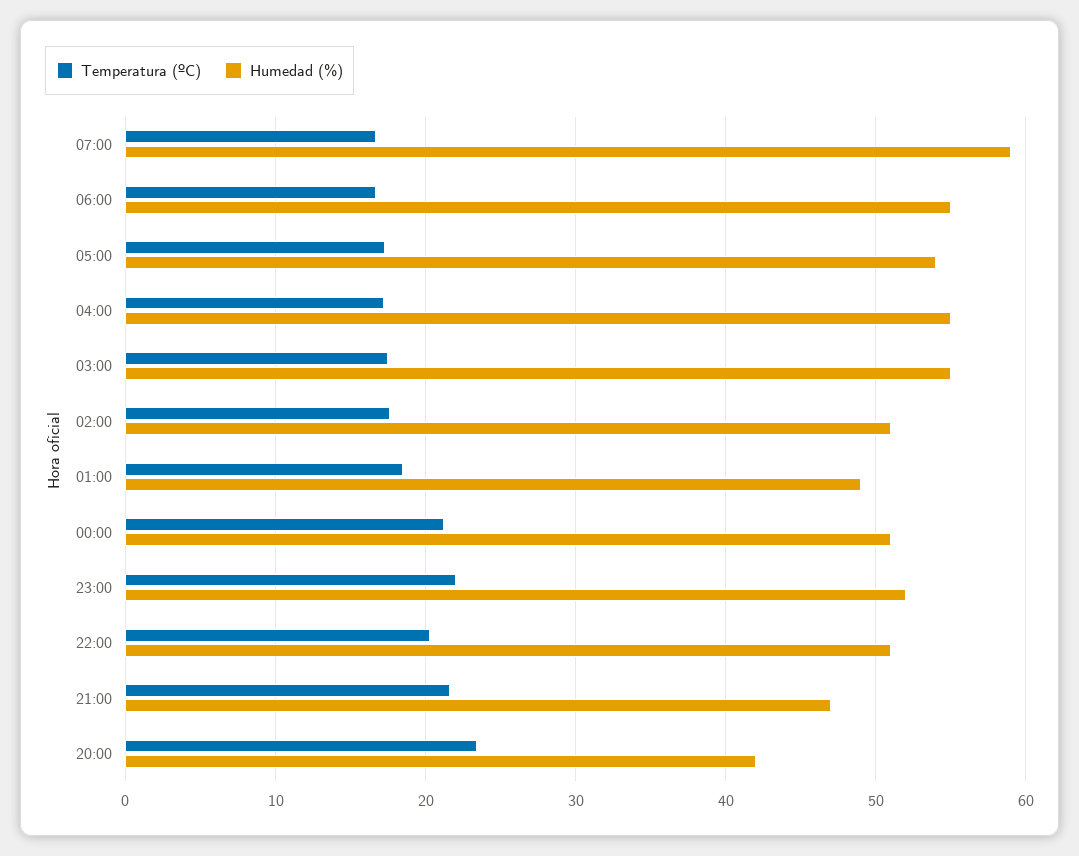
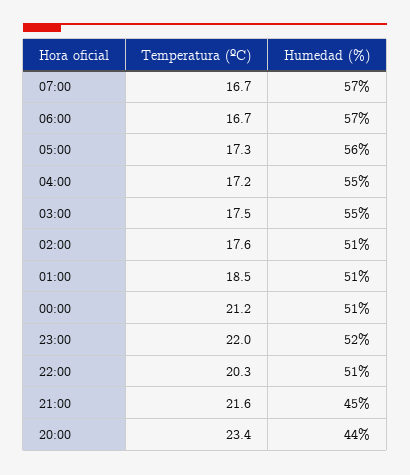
  {
    "Temperatura (ºC)": {
      "07:00": 16.7,
      "06:00": 16.7,
      "05:00": 17.3,
      "04:00": 17.2,
      "03:00": 17.5,
      "02:00": 17.6,
      "01:00": 18.5,
      "00:00": 21.2,
      "23:00": 22,
      "22:00": 20.3,
      "21:00": 21.6,
      "20:00": 23.4
    },
    "Humedad (%)": {
-     "07:00": 59,
+     "07:00": 57,
-     "06:00": 55,
+     "06:00": 57,
-     "05:00": 54,
+     "05:00": 56,
      "04:00": 55,
      "03:00": 55,
      "02:00": 51,
-     "01:00": 49,
+     "01:00": 51,
      "00:00": 51,
      "23:00": 52,
      "22:00": 51,
-     "21:00": 47,
+     "21:00": 45,
-     "20:00": 42
+     "20:00": 44
    }
  }

